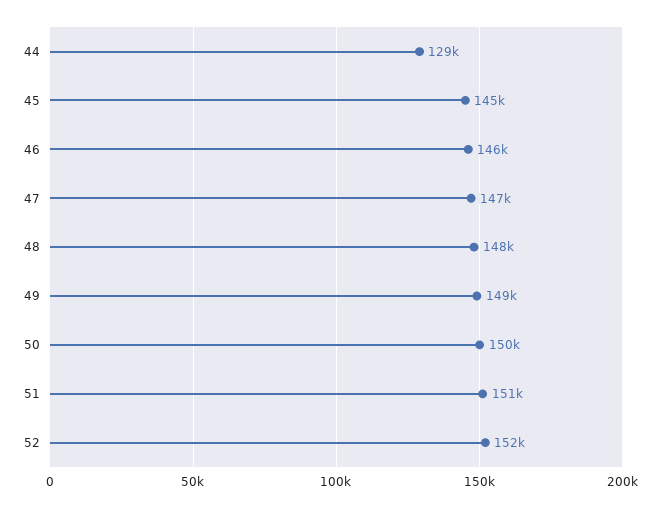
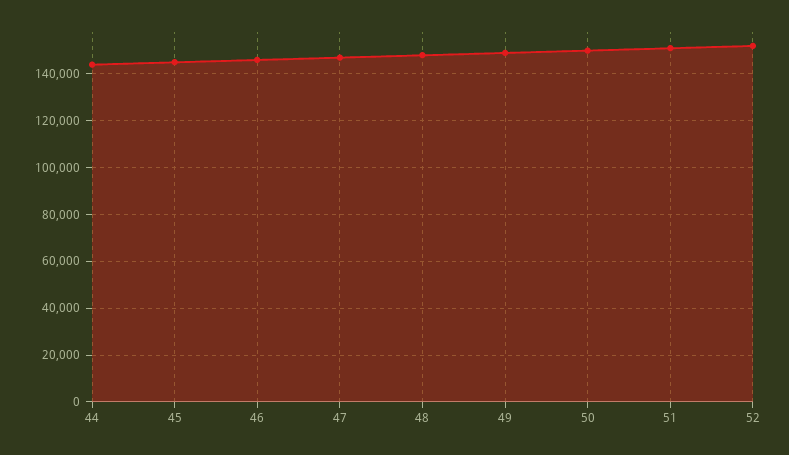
  {
-   "44": 129000,
+   "44": 145000,
    "45": 145000,
    "46": 146000,
    "47": 147000,
    "48": 148000,
    "49": 149000,
    "50": 150000,
    "51": 151000,
    "52": 152000
  }

